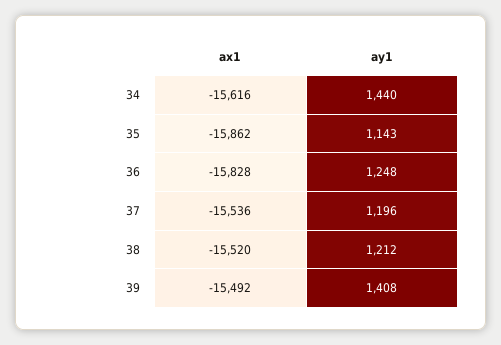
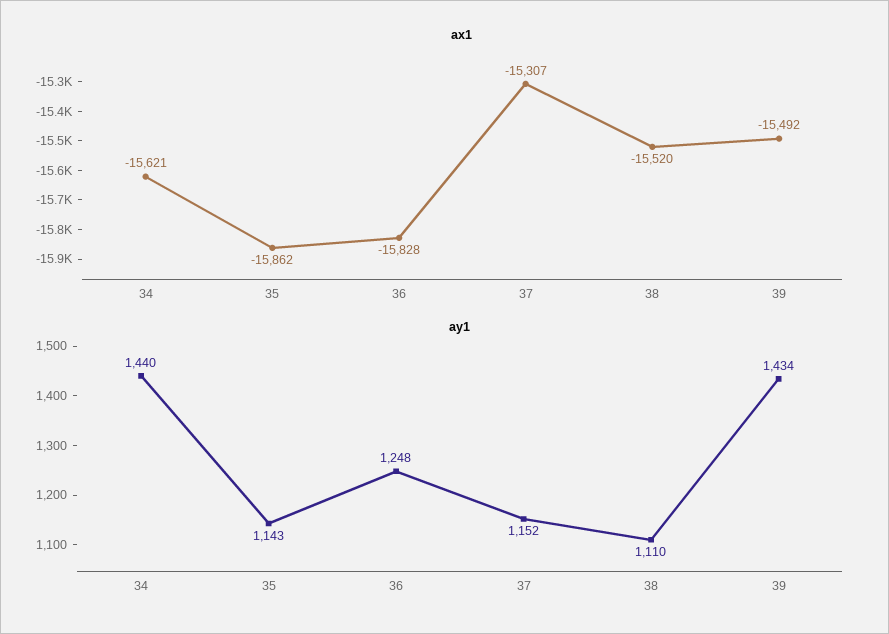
  {
    "ax1": {
-     "34": -15616,
+     "34": -15621,
      "35": -15862,
      "36": -15828,
-     "37": -15536,
+     "37": -15307,
      "38": -15520,
      "39": -15492
    },
    "ay1": {
      "34": 1440,
      "35": 1143,
      "36": 1248,
-     "37": 1196,
+     "37": 1152,
-     "38": 1212,
+     "38": 1110,
-     "39": 1408
+     "39": 1434
    }
  }

